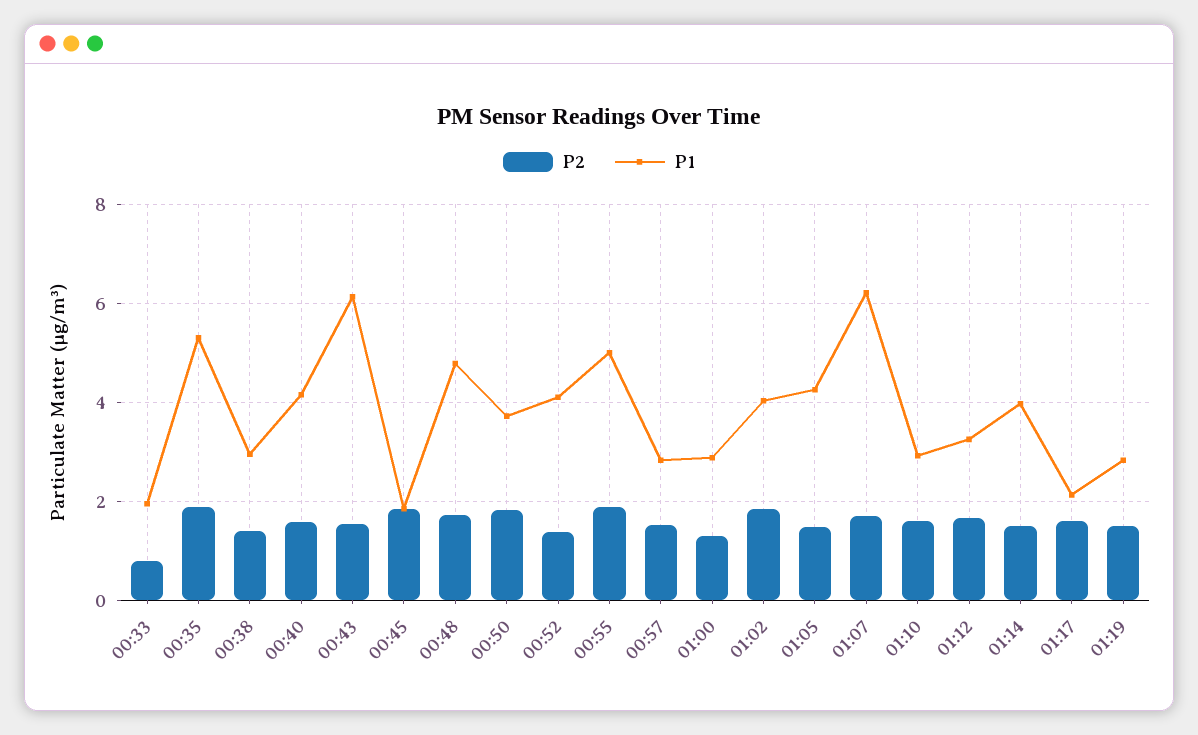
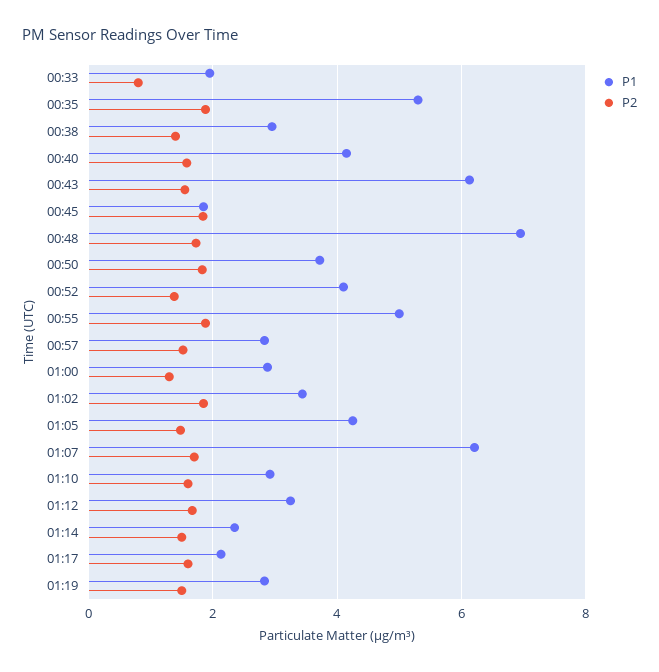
  {
    "P2": {
      "00:33": 0.8,
      "00:35": 1.8,
      "00:38": 1.4,
      "00:40": 1.6,
      "00:43": 1.6,
      "00:45": 1.8,
      "00:48": 1.8,
      "00:50": 1.8,
      "00:52": 1.4,
      "00:55": 1.8,
      "00:57": 1.6,
      "01:00": 1.4,
      "01:02": 1.8,
      "01:05": 1.4,
      "01:07": 1.8,
      "01:10": 1.6,
      "01:12": 1.6,
      "01:14": 1.6,
      "01:17": 1.6,
      "01:19": 1.6
    },
    "P1": {
      "00:33": 2,
      "00:35": 5.4,
      "00:38": 3,
      "00:40": 4.2,
      "00:43": 6.2,
      "00:45": 1.8,
-     "00:48": 4.8,
+     "00:48": 7,
      "00:50": 3.8,
      "00:52": 4.2,
      "00:55": 5,
      "00:57": 2.8,
      "01:00": 2.8,
-     "01:02": 4,
+     "01:02": 3.4,
      "01:05": 4.2,
      "01:07": 6.2,
      "01:10": 3,
      "01:12": 3.2,
-     "01:14": 4,
+     "01:14": 2.4,
      "01:17": 2.2,
      "01:19": 2.8
    }
  }

